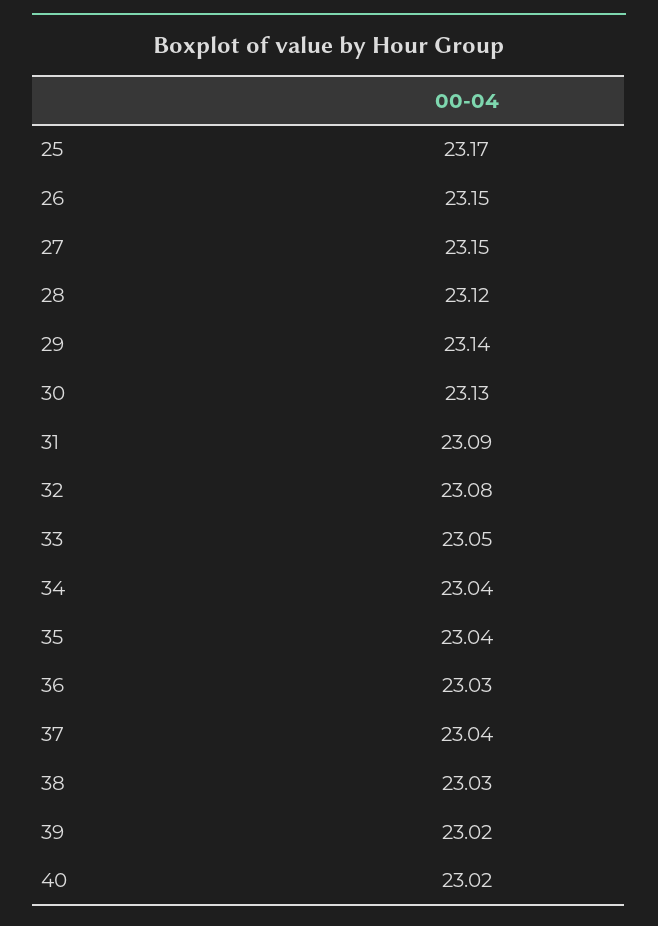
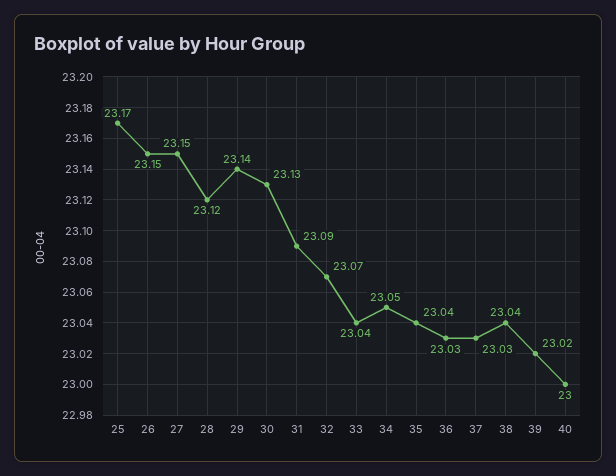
  {
    "25": 23.17,
    "26": 23.15,
    "27": 23.15,
    "28": 23.12,
    "29": 23.14,
    "30": 23.13,
    "31": 23.09,
-   "32": 23.08,
+   "32": 23.07,
-   "33": 23.05,
+   "33": 23.04,
-   "34": 23.04,
+   "34": 23.05,
    "35": 23.04,
    "36": 23.03,
-   "37": 23.04,
+   "37": 23.03,
-   "38": 23.03,
+   "38": 23.04,
    "39": 23.02,
-   "40": 23.02
+   "40": 23
  }

